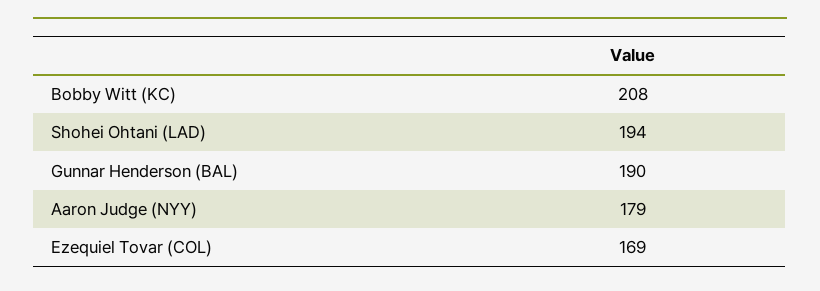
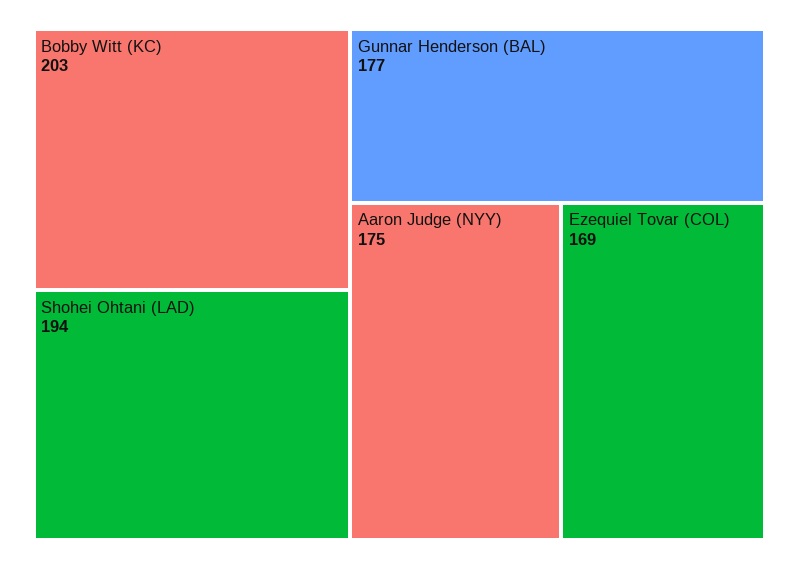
  {
-   "Bobby Witt (KC)": 208,
+   "Bobby Witt (KC)": 203,
    "Shohei Ohtani (LAD)": 194,
-   "Gunnar Henderson (BAL)": 190,
+   "Gunnar Henderson (BAL)": 177,
-   "Aaron Judge (NYY)": 179,
+   "Aaron Judge (NYY)": 175,
    "Ezequiel Tovar (COL)": 169
  }

